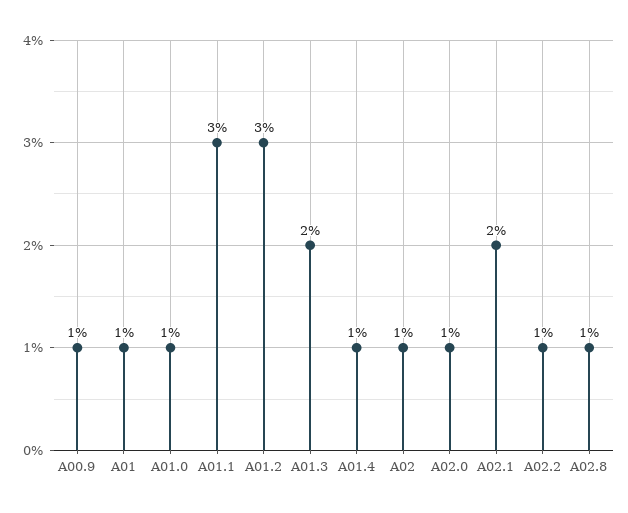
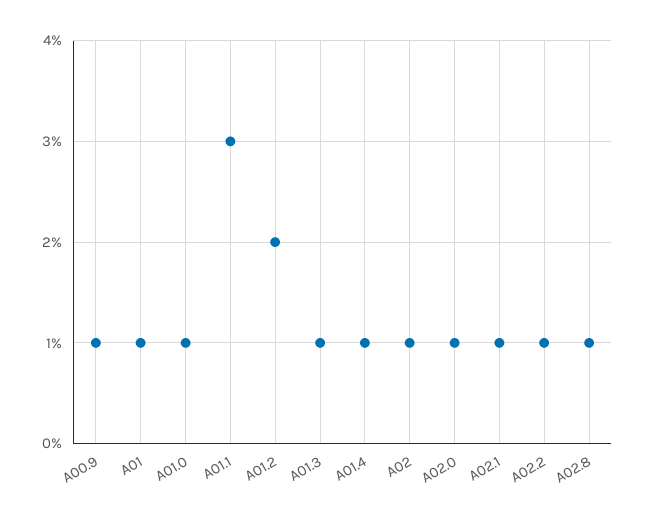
  {
    "A00.9": 1,
    "A01": 1,
    "A01.0": 1,
    "A01.1": 3,
-   "A01.2": 3,
+   "A01.2": 2,
-   "A01.3": 2,
+   "A01.3": 1,
    "A01.4": 1,
    "A02": 1,
    "A02.0": 1,
-   "A02.1": 2,
+   "A02.1": 1,
    "A02.2": 1,
    "A02.8": 1
  }

